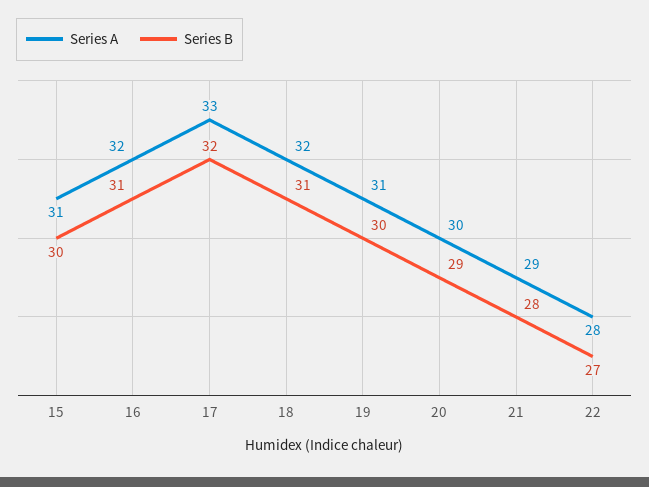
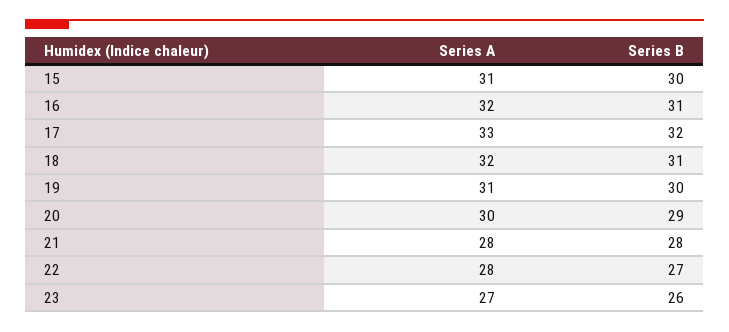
  {
    "Series A": {
      "15": 31,
      "16": 32,
      "17": 33,
      "18": 32,
      "19": 31,
      "20": 30,
-     "21": 29,
+     "21": 28,
-     "22": 28
+     "22": 28,
+     "23": 27
    },
    "Series B": {
      "15": 30,
      "16": 31,
      "17": 32,
      "18": 31,
      "19": 30,
      "20": 29,
      "21": 28,
-     "22": 27
+     "22": 27,
+     "23": 26
    }
  }

